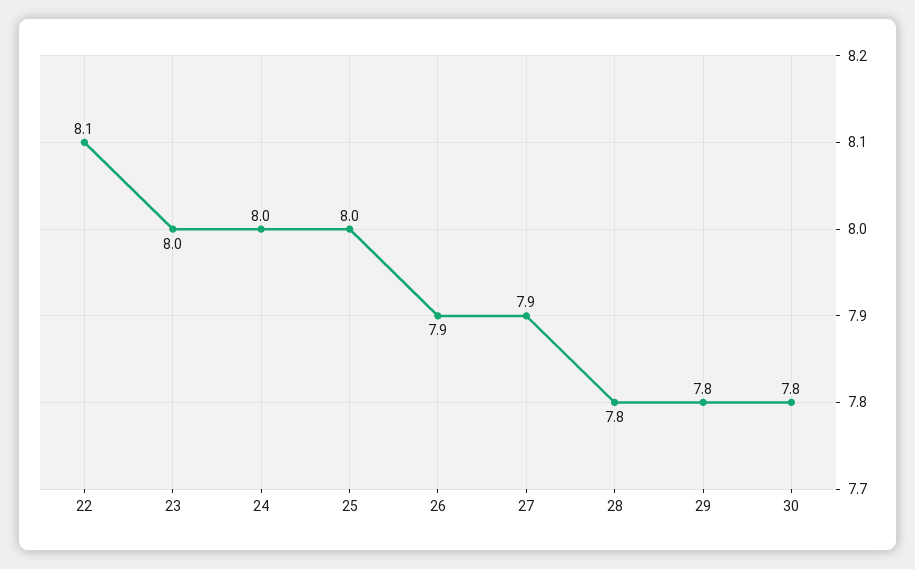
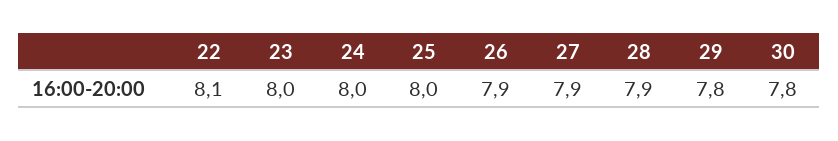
  {
    "22": 8.1,
    "23": 8,
    "24": 8,
    "25": 8,
    "26": 7.9,
    "27": 7.9,
-   "28": 7.8,
+   "28": 7.9,
    "29": 7.8,
    "30": 7.8
  }

